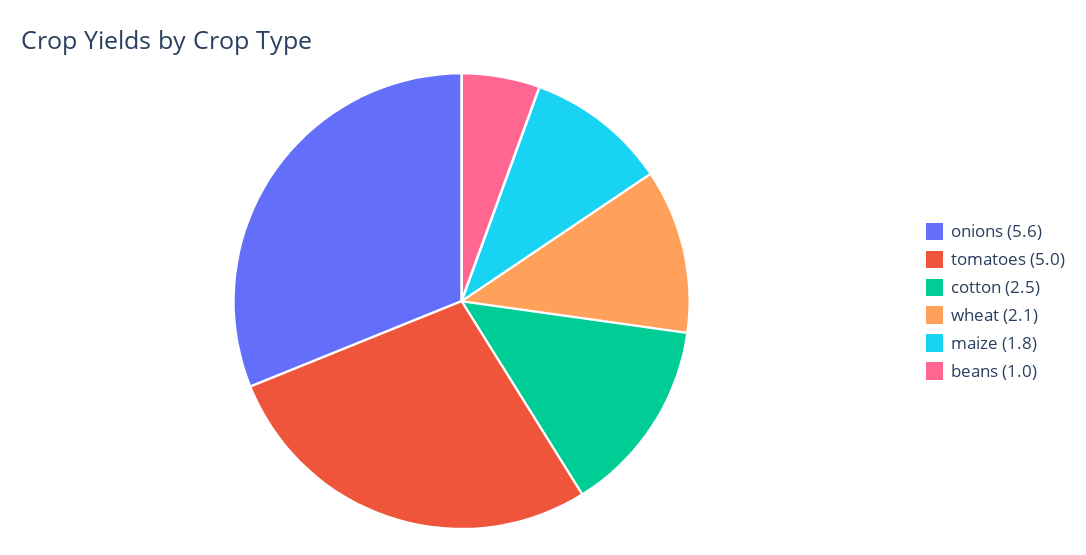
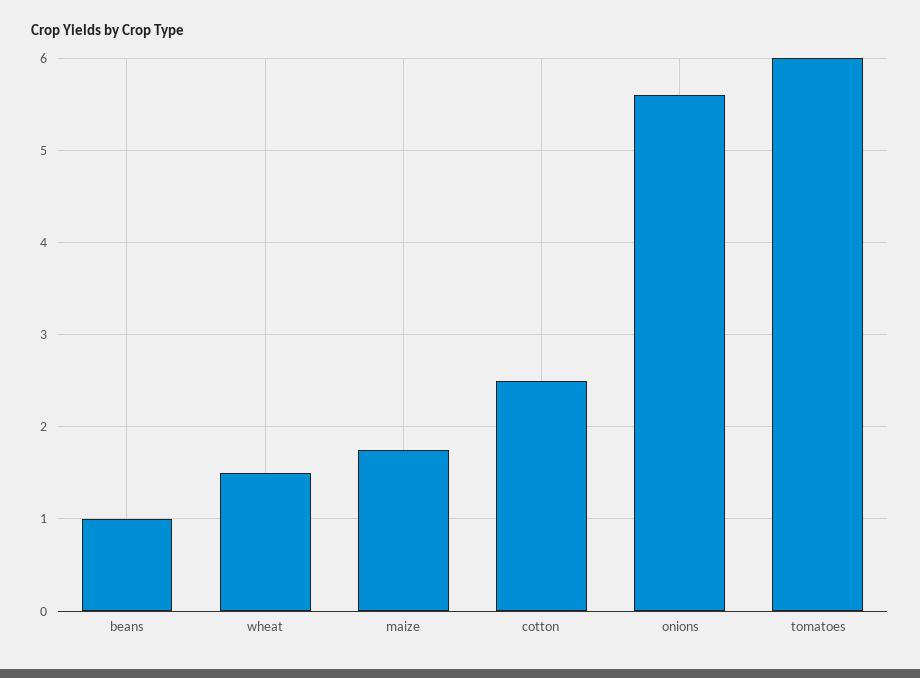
  {
    "onions": 5.6,
-   "tomatoes": 5,
+   "tomatoes": 6,
    "cotton": 2.5,
-   "wheat": 2.1,
+   "wheat": 1.5,
    "maize": 1.8,
    "beans": 1
  }

